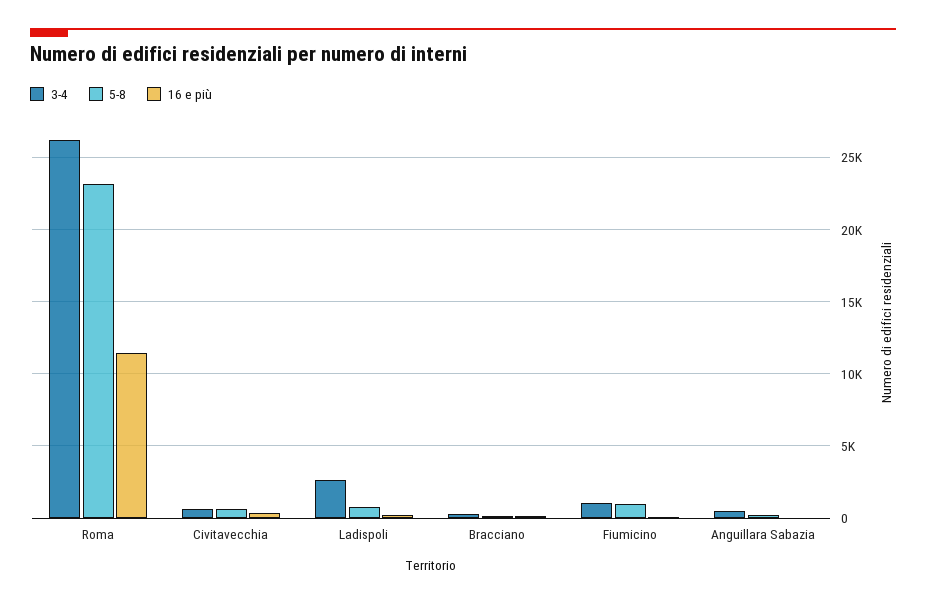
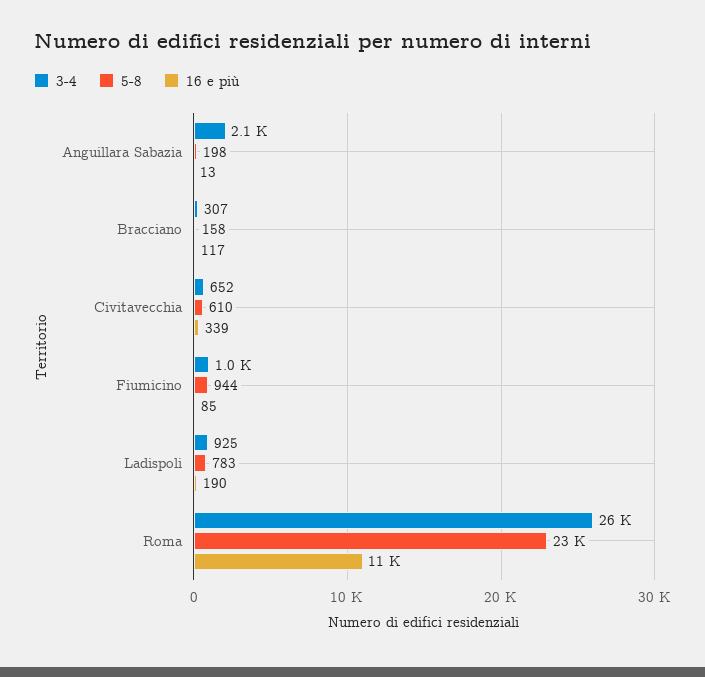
  {
    "3-4": {
      "Roma": 26000,
      "Civitavecchia": 652,
-     "Ladispoli": 2500,
+     "Ladispoli": 925,
      "Bracciano": 307,
      "Fiumicino": 1000,
-     "Anguillara Sabazia": 500
+     "Anguillara Sabazia": 2100
    },
    "5-8": {
      "Roma": 23000,
      "Civitavecchia": 610,
      "Ladispoli": 783,
      "Bracciano": 158,
      "Fiumicino": 944,
      "Anguillara Sabazia": 198
    },
    "16 e più": {
      "Roma": 11000,
      "Civitavecchia": 339,
      "Ladispoli": 190,
      "Bracciano": 117,
      "Fiumicino": 85,
      "Anguillara Sabazia": 13
    }
  }

